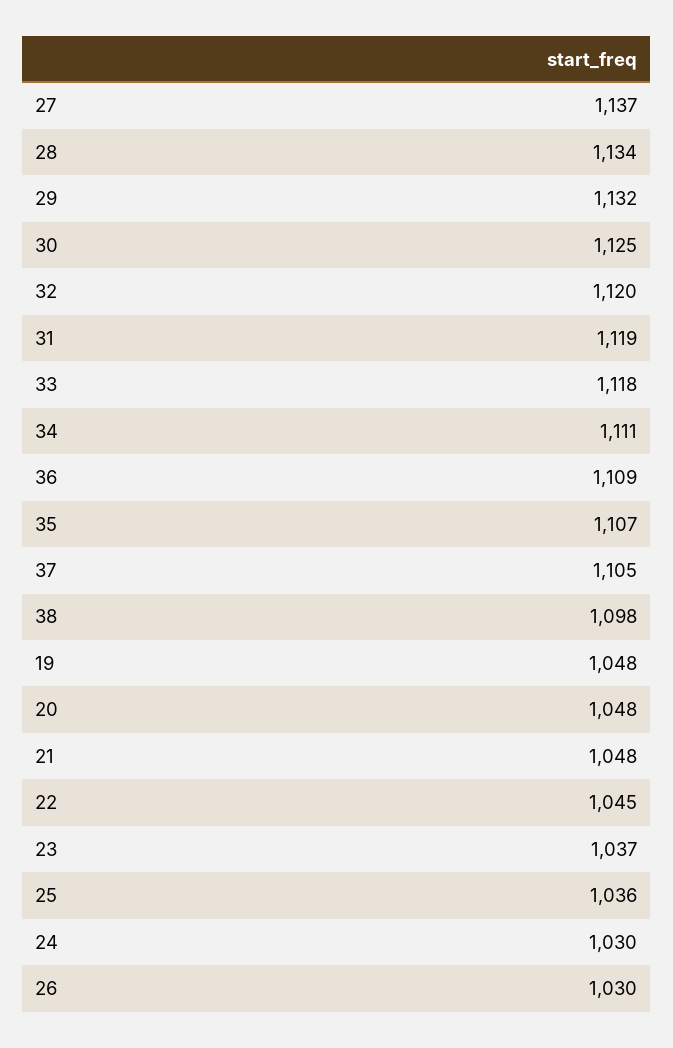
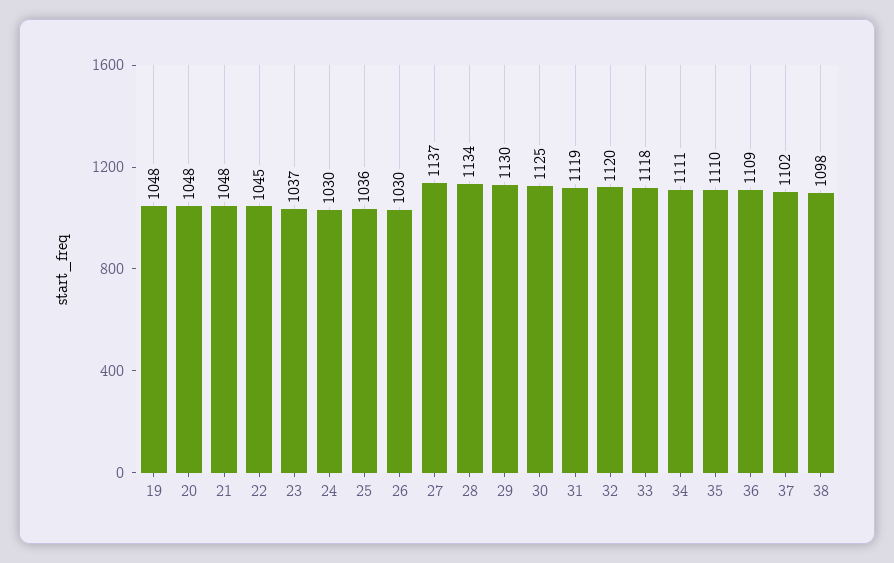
  {
    "27": 1137,
    "28": 1134,
-   "29": 1132,
+   "29": 1130,
    "30": 1125,
    "32": 1120,
    "31": 1119,
    "33": 1118,
    "34": 1111,
    "36": 1109,
-   "35": 1107,
+   "35": 1110,
-   "37": 1105,
+   "37": 1102,
    "38": 1098,
    "19": 1048,
    "20": 1048,
    "21": 1048,
    "22": 1045,
    "23": 1037,
    "25": 1036,
    "24": 1030,
    "26": 1030
  }

